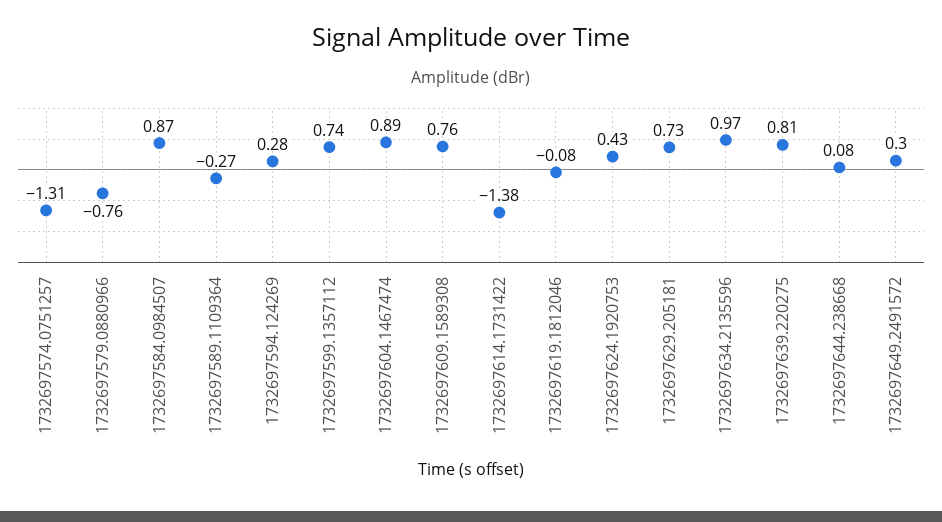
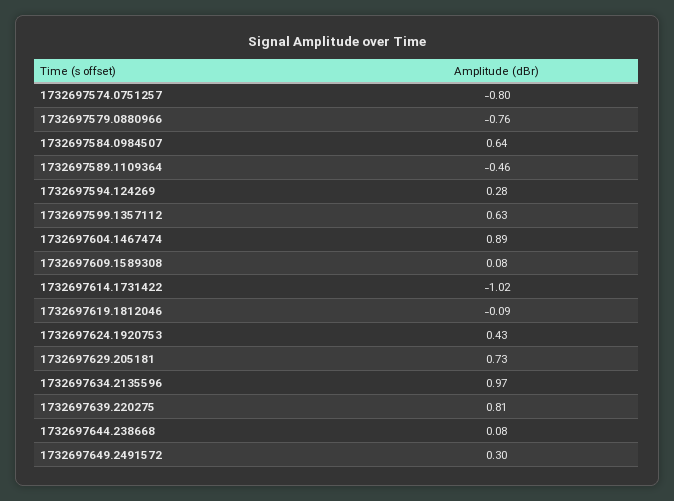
  {
-   "1732697574.0751257": -1.31,
+   "1732697574.0751257": -0.8,
    "1732697579.0880966": -0.76,
-   "1732697584.0984507": 0.87,
+   "1732697584.0984507": 0.64,
-   "1732697589.1109364": -0.27,
+   "1732697589.1109364": -0.46,
    "1732697594.124269": 0.28,
-   "1732697599.1357112": 0.74,
+   "1732697599.1357112": 0.63,
    "1732697604.1467474": 0.89,
-   "1732697609.1589308": 0.76,
+   "1732697609.1589308": 0.08,
-   "1732697614.1731422": -1.38,
+   "1732697614.1731422": -1.02,
-   "1732697619.1812046": -0.08,
+   "1732697619.1812046": -0.09,
    "1732697624.1920753": 0.43,
    "1732697629.205181": 0.73,
    "1732697634.2135596": 0.97,
    "1732697639.220275": 0.81,
    "1732697644.238668": 0.08,
    "1732697649.2491572": 0.3
  }

